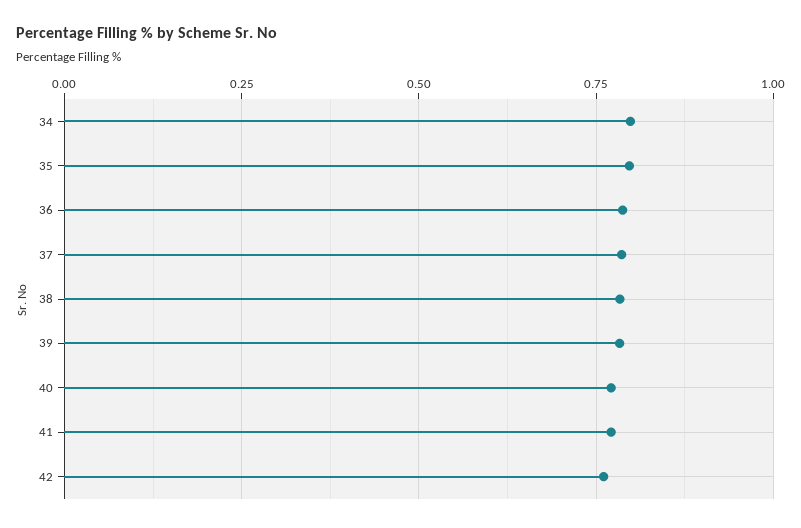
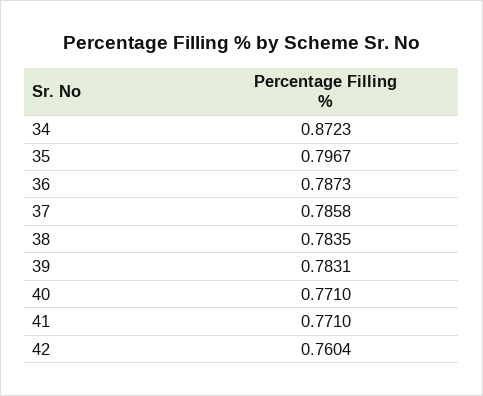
  {
-   "34": 0.8,
+   "34": 0.8723,
    "35": 0.7967,
    "36": 0.7873,
    "37": 0.7858,
    "38": 0.7835,
    "39": 0.7831,
    "40": 0.771,
    "41": 0.771,
    "42": 0.7604
  }

